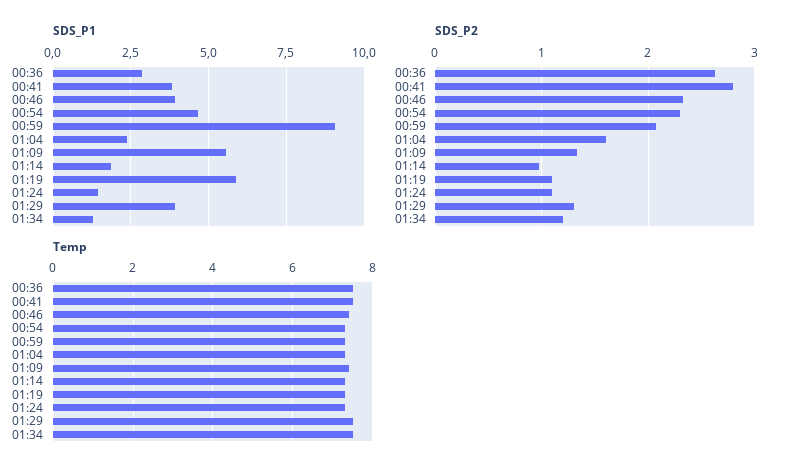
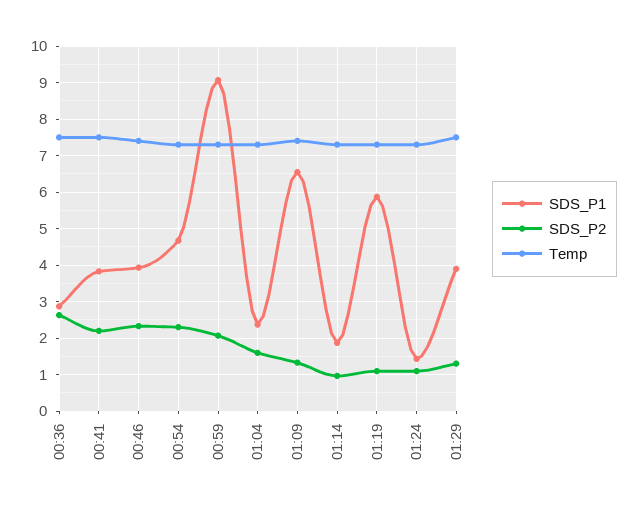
  {
    "SDS_P1": {
      "00:36": 2.8,
      "00:41": 3.8,
      "00:46": 4,
      "00:54": 4.6,
      "00:59": 9,
      "01:04": 2.4,
-     "01:09": 5.5,
+     "01:09": 6.6,
      "01:14": 1.8,
      "01:19": 5.8,
      "01:24": 1.4,
-     "01:29": 4,
+     "01:29": 4
-     "01:34": 1.25
    },
    "SDS_P2": {
      "00:36": 2.6,
-     "00:41": 2.8,
+     "00:41": 2.2,
      "00:46": 2.3,
      "00:54": 2.3,
      "00:59": 2.1,
      "01:04": 1.6,
      "01:09": 1.3,
      "01:14": 1,
      "01:19": 1.1,
      "01:24": 1.1,
-     "01:29": 1.3,
+     "01:29": 1.3
-     "01:34": 1.2
    },
    "Temp": {
      "00:36": 7.6,
      "00:41": 7.6,
      "00:46": 7.4,
      "00:54": 7.4,
      "00:59": 7.4,
      "01:04": 7.4,
      "01:09": 7.4,
      "01:14": 7.4,
      "01:19": 7.4,
      "01:24": 7.4,
-     "01:29": 7.6,
+     "01:29": 7.6
-     "01:34": 7.5
    }
  }

